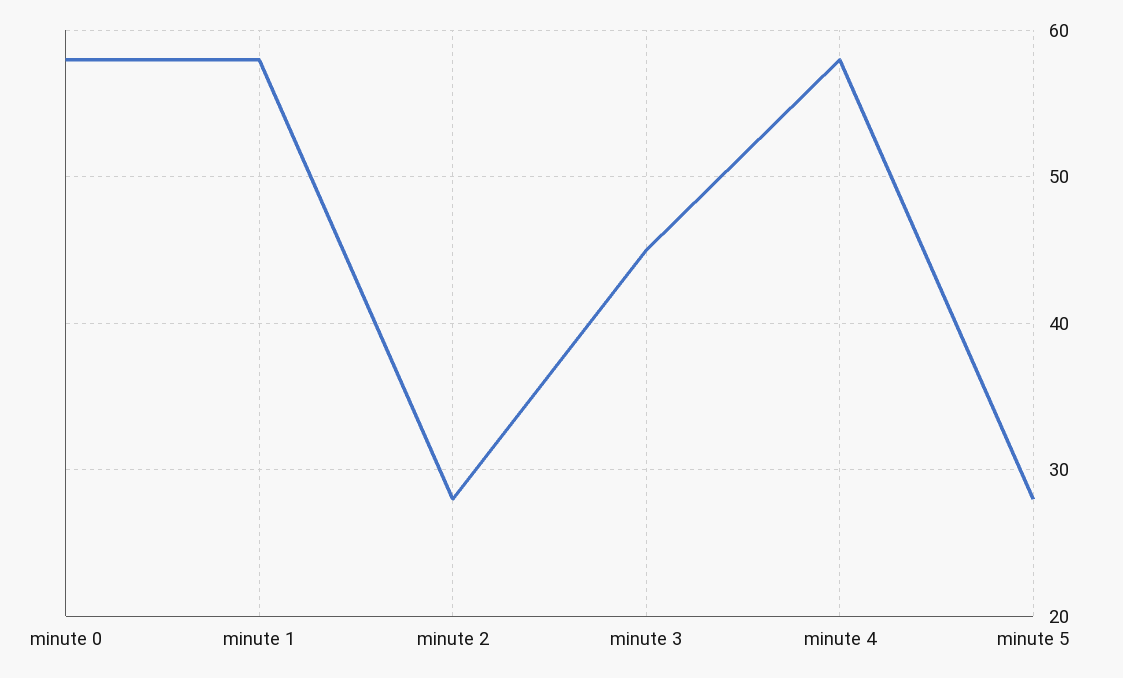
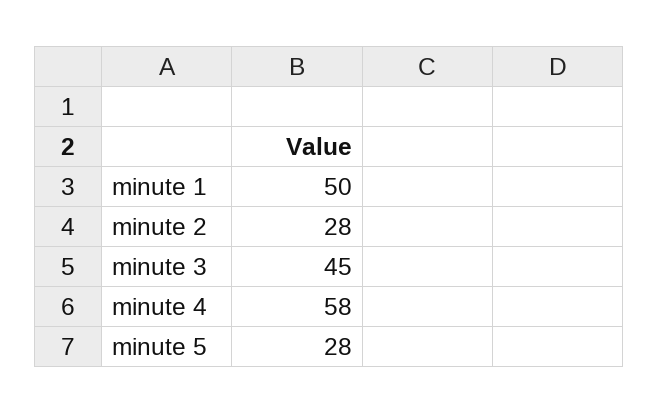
  {
-   "minute 0": 58,
-   "minute 1": 58,
+   "minute 1": 50,
    "minute 2": 28,
    "minute 3": 45,
    "minute 4": 58,
    "minute 5": 28
  }

